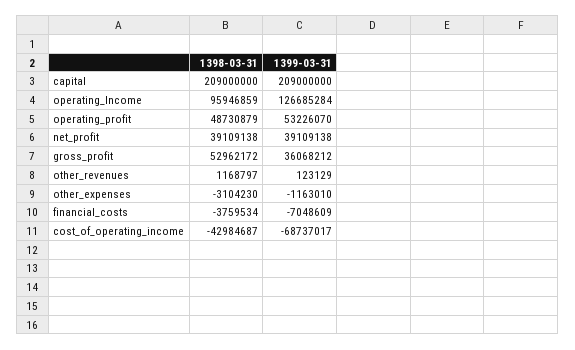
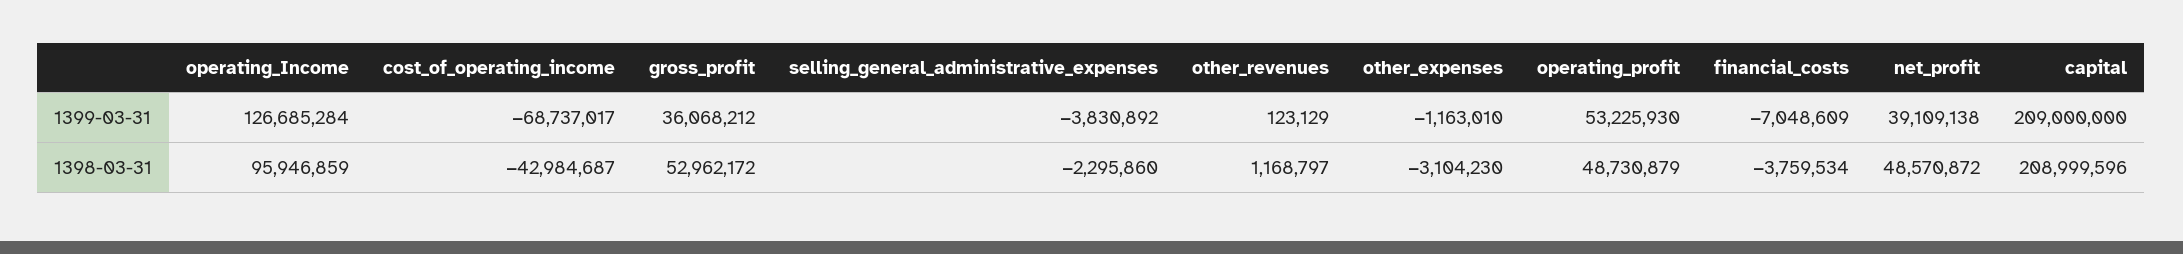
  {
    "1398-03-31": {
-     "capital": 209000000,
+     "capital": 208999596,
      "operating_Income": 95946859,
      "operating_profit": 48730879,
-     "net_profit": 39109138,
+     "net_profit": 48570872,
      "gross_profit": 52962172,
      "other_revenues": 1168797,
      "other_expenses": -3104230,
      "financial_costs": -3759534,
-     "cost_of_operating_income": -42984687
+     "cost_of_operating_income": -42984687,
+     "selling_general_administrative_expenses": -2295860
    },
    "1399-03-31": {
      "capital": 209000000,
      "operating_Income": 126685284,
-     "operating_profit": 53226070,
+     "operating_profit": 53225930,
      "net_profit": 39109138,
      "gross_profit": 36068212,
      "other_revenues": 123129,
      "other_expenses": -1163010,
      "financial_costs": -7048609,
-     "cost_of_operating_income": -68737017
+     "cost_of_operating_income": -68737017,
+     "selling_general_administrative_expenses": -3830892
    }
  }

